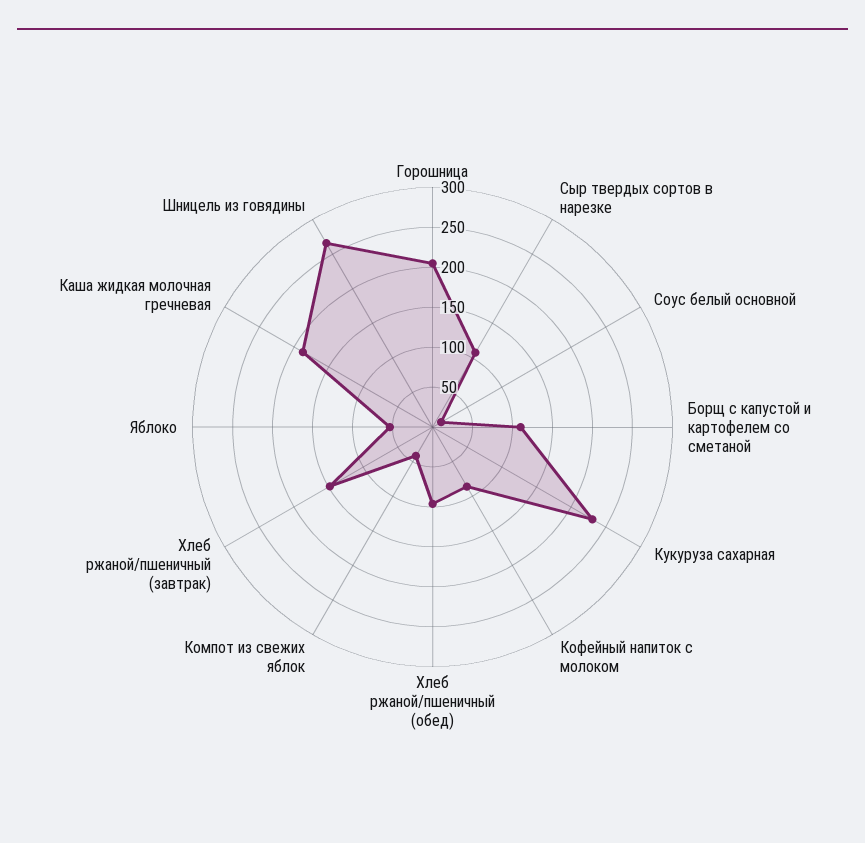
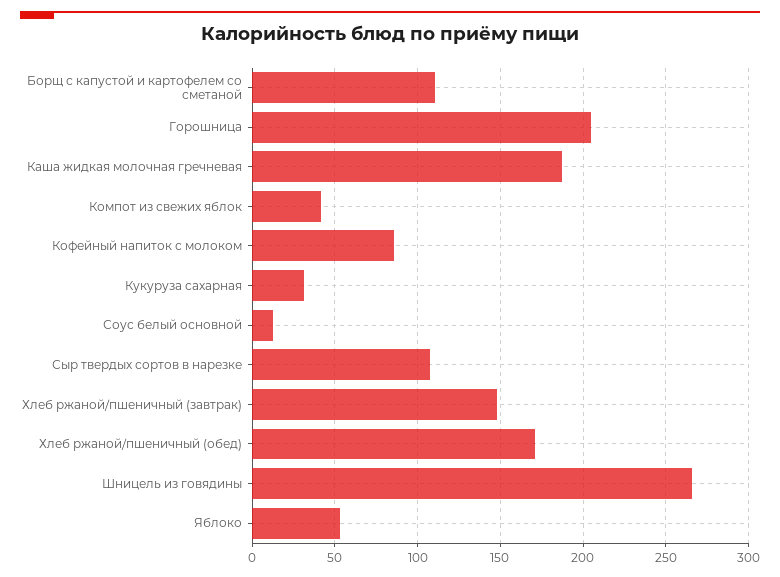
  {
    "Горошница": 205,
    "Сыр твердых сортов в нарезке": 110,
    "Соус белый основной": 15,
    "Борщ с капустой и картофелем со сметаной": 110,
-   "Кукуруза сахарная": 225,
+   "Кукуруза сахарная": 30,
    "Кофейный напиток с молоком": 85,
-   "Хлеб ржаной/пшеничный (обед)": 100,
+   "Хлеб ржаной/пшеничный (обед)": 170,
    "Компот из свежих яблок": 40,
    "Хлеб ржаной/пшеничный (завтрак)": 150,
    "Яблоко": 55,
    "Каша жидкая молочная гречневая": 185,
    "Шницель из говядины": 265
  }

